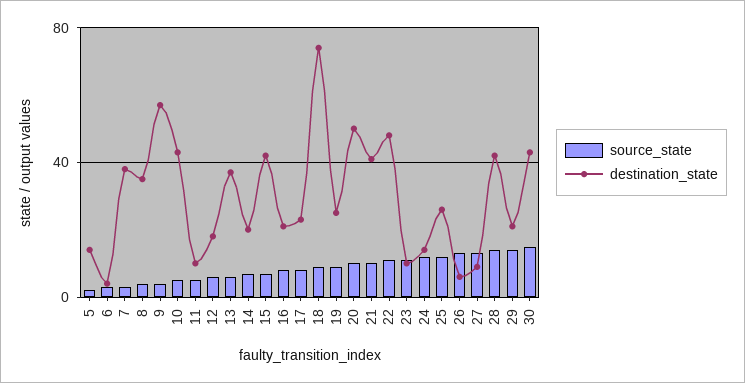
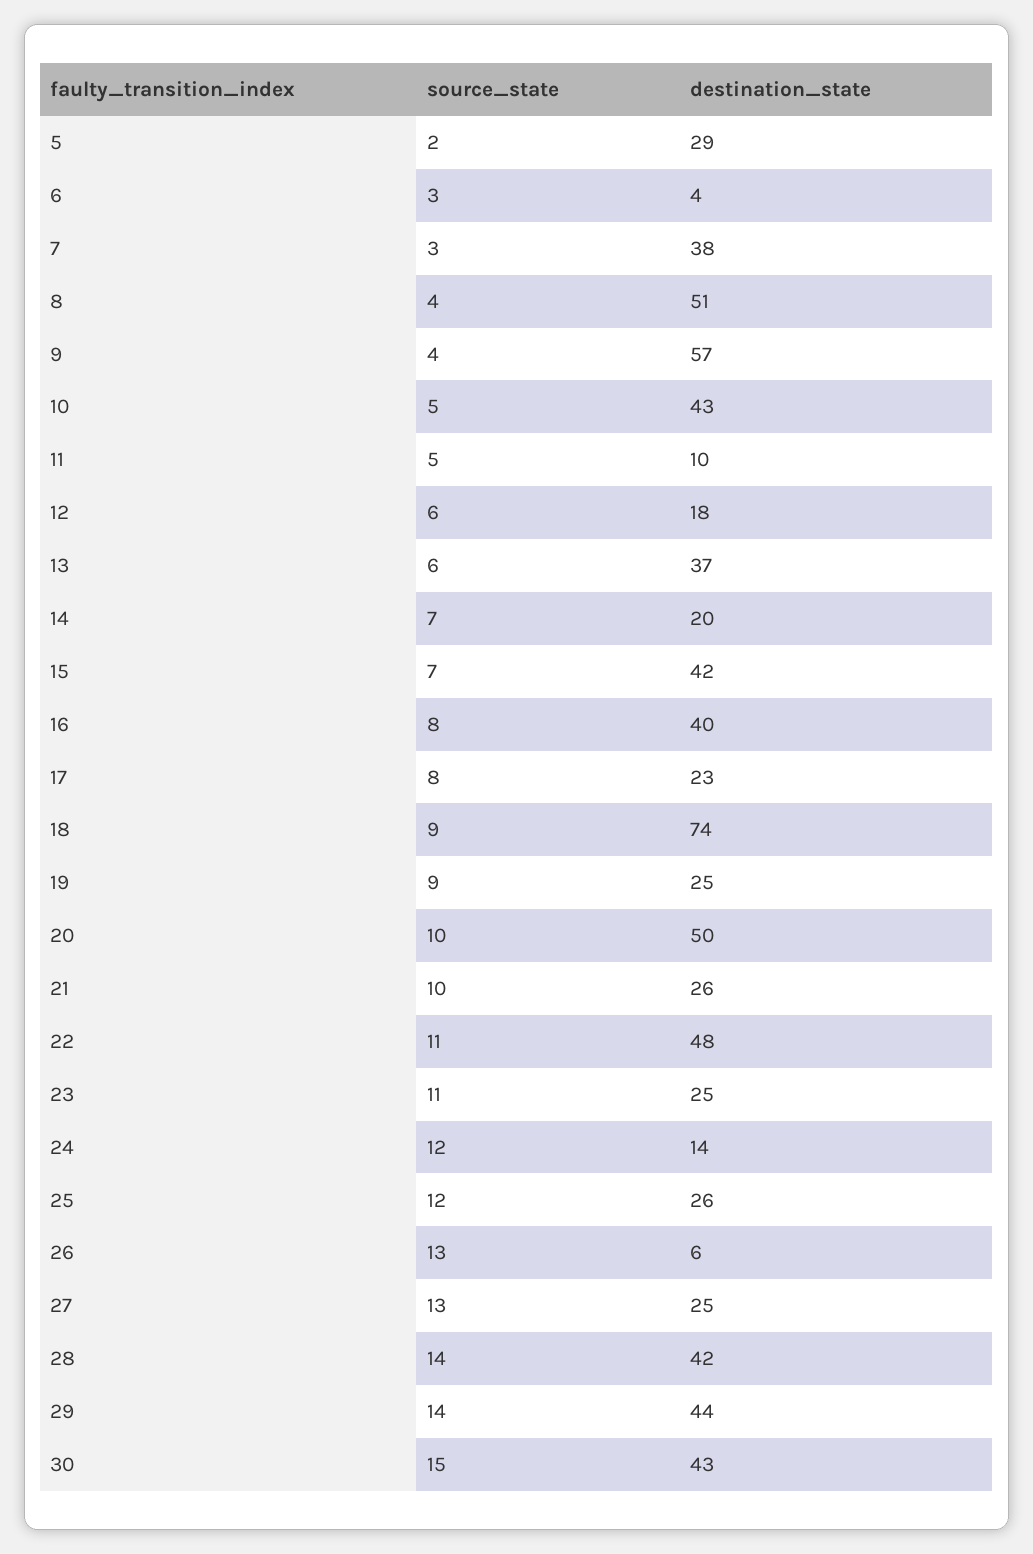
  {
    "source_state": {
      "5": 2,
      "6": 3,
      "7": 3,
      "8": 4,
      "9": 4,
      "10": 5,
      "11": 5,
      "12": 6,
      "13": 6,
      "14": 7,
      "15": 7,
      "16": 8,
      "17": 8,
      "18": 9,
      "19": 9,
      "20": 10,
      "21": 10,
      "22": 11,
      "23": 11,
      "24": 12,
      "25": 12,
      "26": 13,
      "27": 13,
      "28": 14,
      "29": 14,
      "30": 15
    },
    "destination_state": {
-     "5": 15,
+     "5": 29,
      "6": 4,
      "7": 38,
-     "8": 35,
+     "8": 51,
      "9": 57,
      "10": 43,
      "11": 10,
      "12": 18,
      "13": 37,
      "14": 20,
      "15": 42,
-     "16": 20,
+     "16": 40,
      "17": 23,
      "18": 74,
      "19": 25,
      "20": 50,
-     "21": 40,
+     "21": 26,
      "22": 48,
-     "23": 10,
+     "23": 25,
      "24": 14,
      "25": 26,
      "26": 6,
-     "27": 10,
+     "27": 25,
      "28": 42,
-     "29": 20,
+     "29": 44,
      "30": 43
    }
  }

